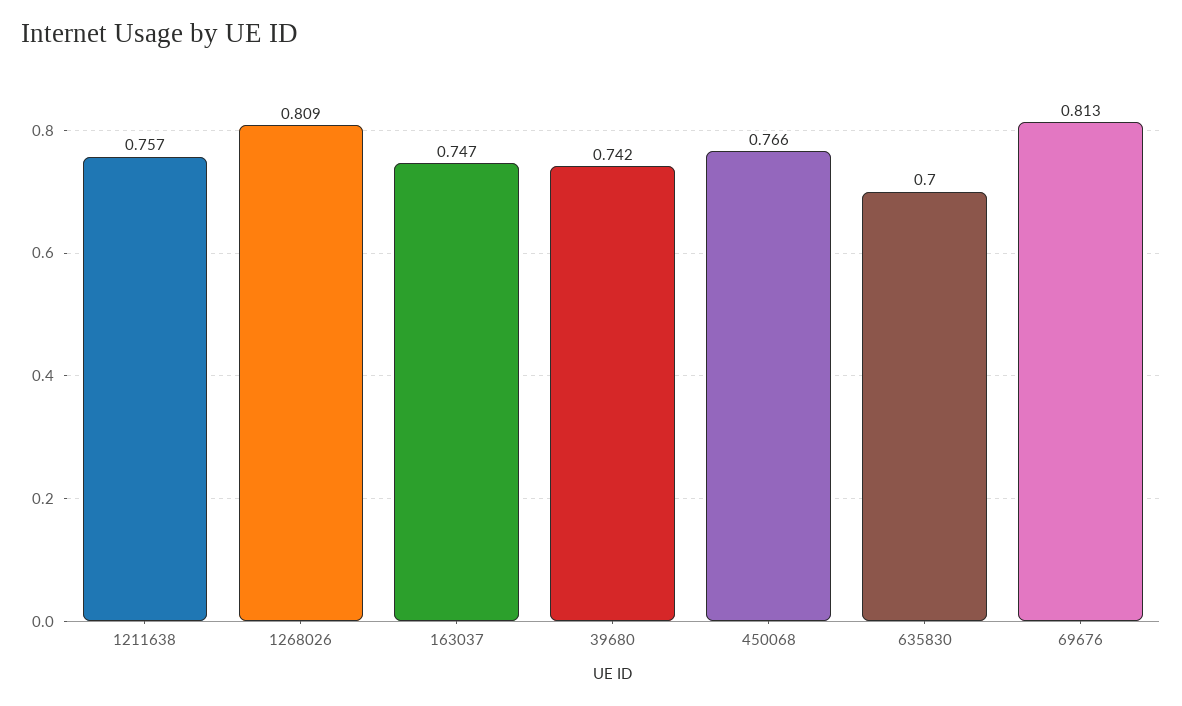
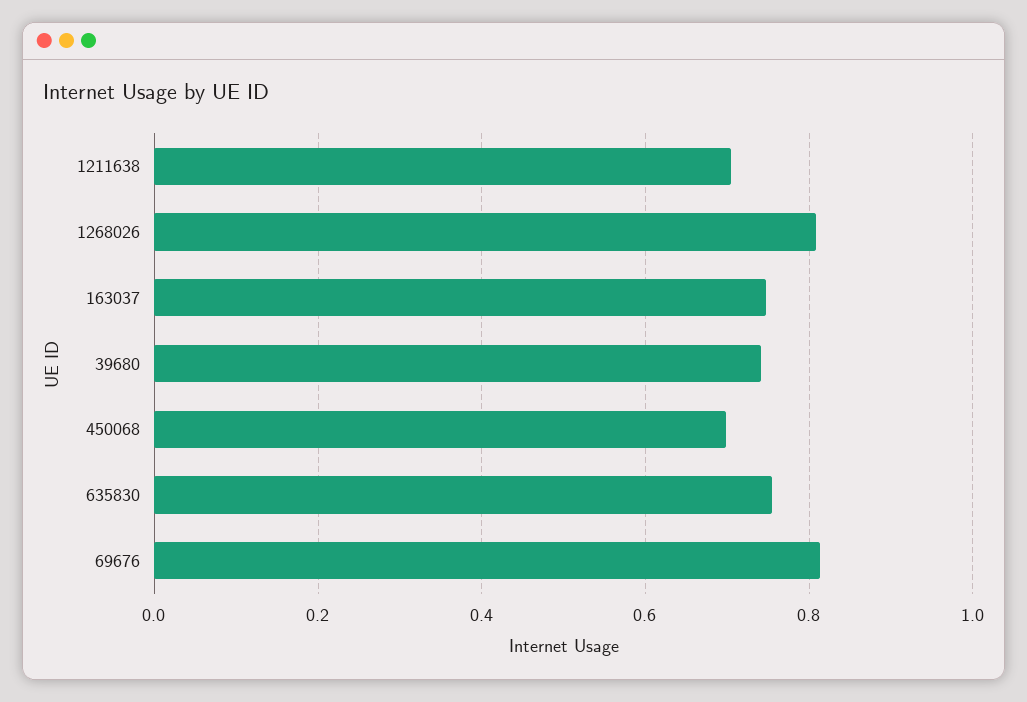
  {
-   "1211638": 0.757,
+   "1211638": 0.7,
    "1268026": 0.809,
    "163037": 0.747,
    "39680": 0.742,
-   "450068": 0.766,
+   "450068": 0.7,
-   "635830": 0.7,
+   "635830": 0.76,
    "69676": 0.813
  }

